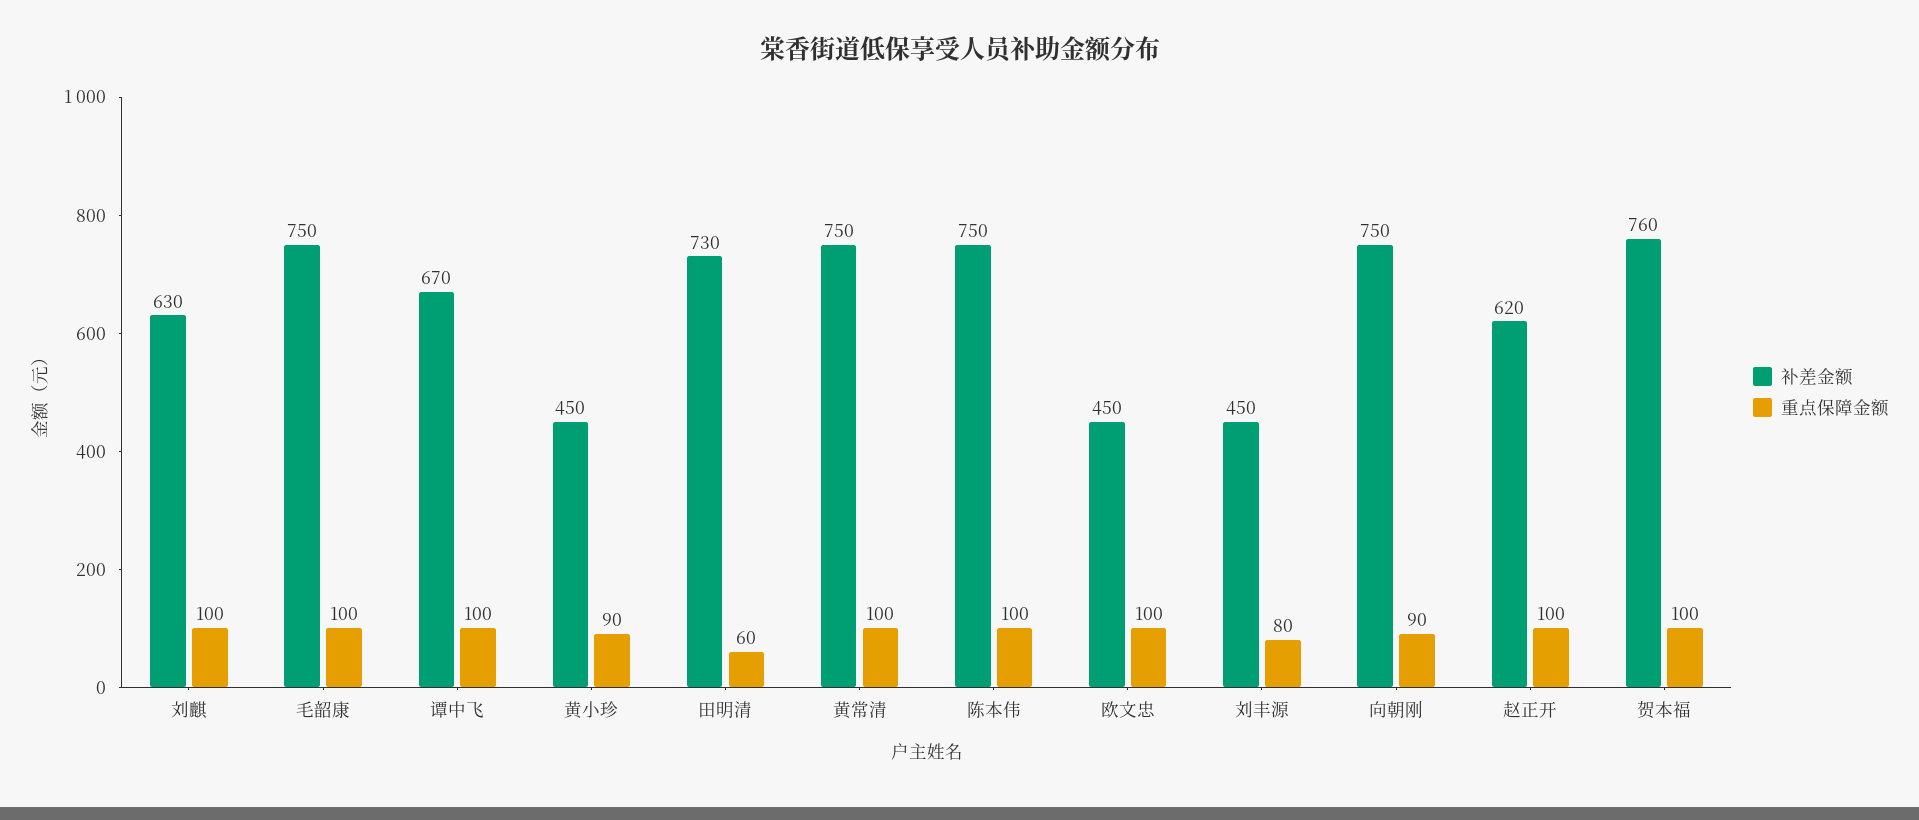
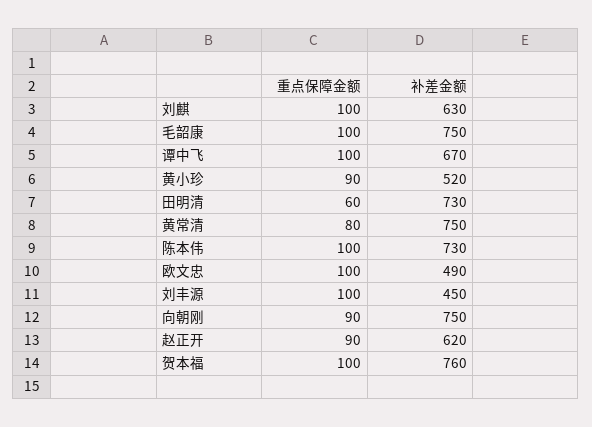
  {
    "补差金额": {
      "刘麒": 630,
      "毛韶康": 750,
      "谭中飞": 670,
-     "黄小珍": 450,
+     "黄小珍": 520,
      "田明清": 730,
      "黄常清": 750,
-     "陈本伟": 750,
+     "陈本伟": 730,
-     "欧文忠": 450,
+     "欧文忠": 490,
      "刘丰源": 450,
      "向朝刚": 750,
      "赵正开": 620,
      "贺本福": 760
    },
    "重点保障金额": {
      "刘麒": 100,
      "毛韶康": 100,
      "谭中飞": 100,
      "黄小珍": 90,
      "田明清": 60,
-     "黄常清": 100,
+     "黄常清": 80,
      "陈本伟": 100,
      "欧文忠": 100,
-     "刘丰源": 80,
+     "刘丰源": 100,
      "向朝刚": 90,
-     "赵正开": 100,
+     "赵正开": 90,
      "贺本福": 100
    }
  }

